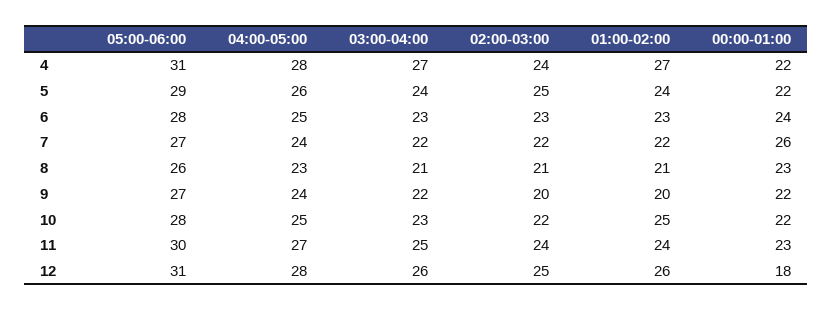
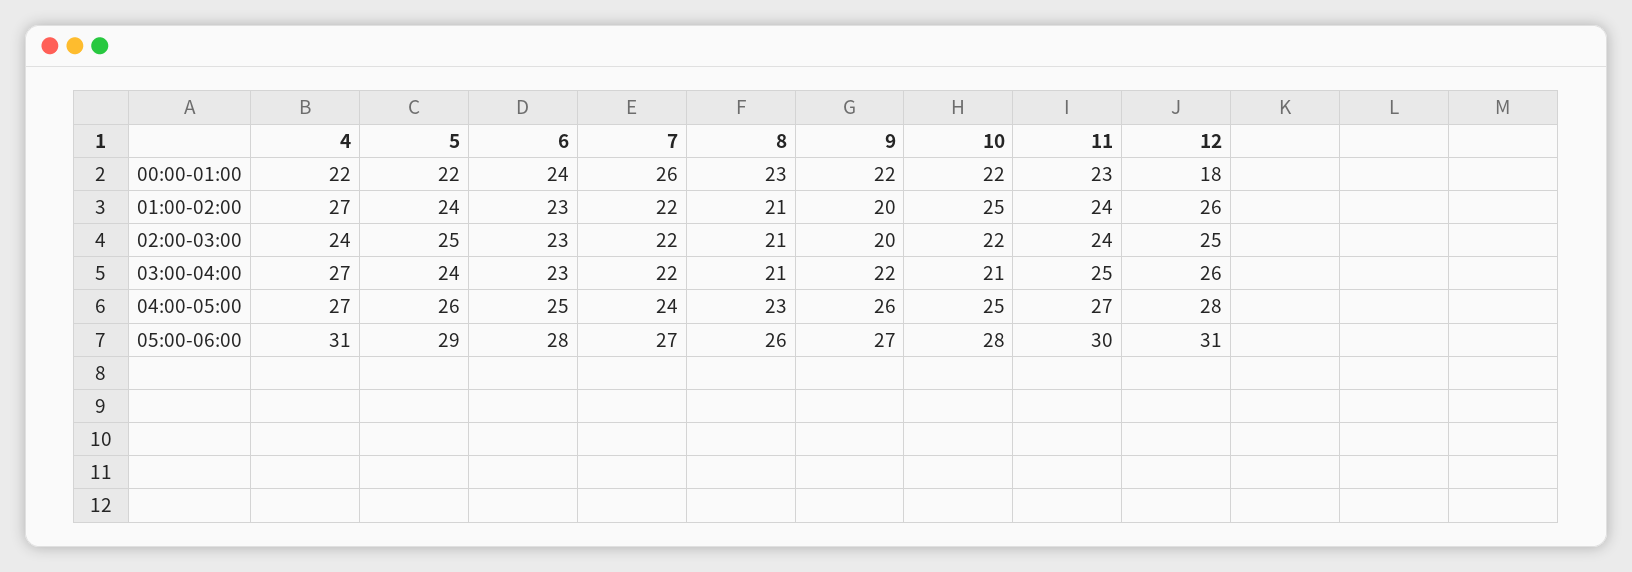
  {
    "05:00-06:00": {
      "4": 31,
      "5": 29,
      "6": 28,
      "7": 27,
      "8": 26,
      "9": 27,
      "10": 28,
      "11": 30,
      "12": 31
    },
    "04:00-05:00": {
-     "4": 28,
+     "4": 27,
      "5": 26,
      "6": 25,
      "7": 24,
      "8": 23,
-     "9": 24,
+     "9": 26,
      "10": 25,
      "11": 27,
      "12": 28
    },
    "03:00-04:00": {
      "4": 27,
      "5": 24,
      "6": 23,
      "7": 22,
      "8": 21,
      "9": 22,
-     "10": 23,
+     "10": 21,
      "11": 25,
      "12": 26
    },
    "02:00-03:00": {
      "4": 24,
      "5": 25,
      "6": 23,
      "7": 22,
      "8": 21,
      "9": 20,
      "10": 22,
      "11": 24,
      "12": 25
    },
    "01:00-02:00": {
      "4": 27,
      "5": 24,
      "6": 23,
      "7": 22,
      "8": 21,
      "9": 20,
      "10": 25,
      "11": 24,
      "12": 26
    },
    "00:00-01:00": {
      "4": 22,
      "5": 22,
      "6": 24,
      "7": 26,
      "8": 23,
      "9": 22,
      "10": 22,
      "11": 23,
      "12": 18
    }
  }

